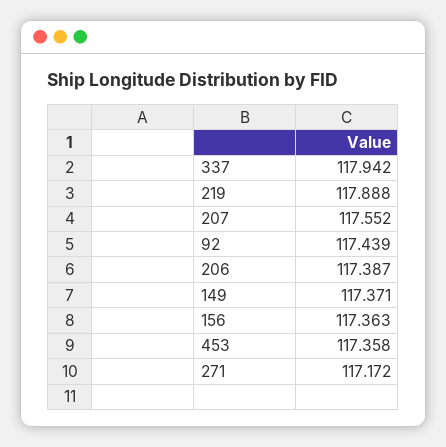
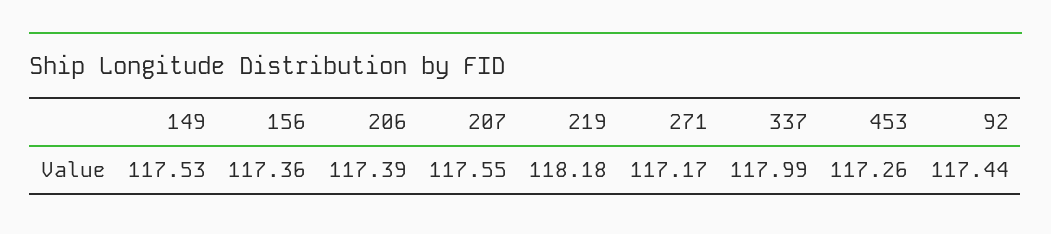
  {
-   "337": 117.942,
+   "337": 117.99,
-   "219": 117.888,
+   "219": 118.18,
    "207": 117.552,
    "92": 117.439,
    "206": 117.387,
-   "149": 117.371,
+   "149": 117.53,
    "156": 117.363,
-   "453": 117.358,
+   "453": 117.26,
    "271": 117.172
  }

